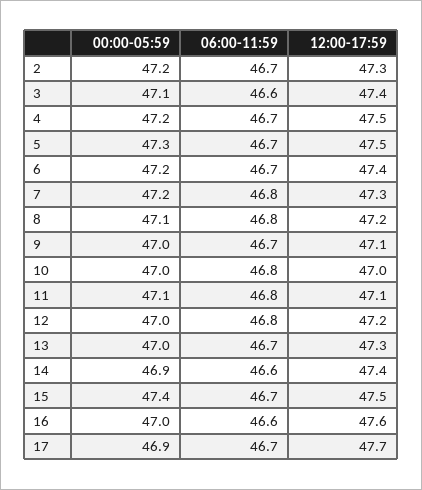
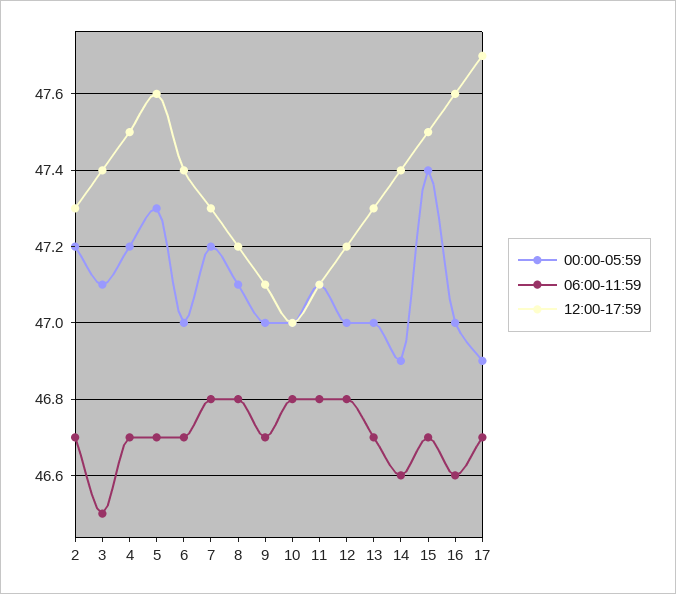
  {
    "00:00-05:59": {
      "2": 47.2,
      "3": 47.1,
      "4": 47.2,
      "5": 47.3,
-     "6": 47.2,
+     "6": 47,
      "7": 47.2,
      "8": 47.1,
      "9": 47,
      "10": 47,
      "11": 47.1,
      "12": 47,
      "13": 47,
      "14": 46.9,
      "15": 47.4,
      "16": 47,
      "17": 46.9
    },
    "06:00-11:59": {
      "2": 46.7,
-     "3": 46.6,
+     "3": 46.5,
      "4": 46.7,
      "5": 46.7,
      "6": 46.7,
      "7": 46.8,
      "8": 46.8,
      "9": 46.7,
      "10": 46.8,
      "11": 46.8,
      "12": 46.8,
      "13": 46.7,
      "14": 46.6,
      "15": 46.7,
      "16": 46.6,
      "17": 46.7
    },
    "12:00-17:59": {
      "2": 47.3,
      "3": 47.4,
      "4": 47.5,
-     "5": 47.5,
+     "5": 47.6,
      "6": 47.4,
      "7": 47.3,
      "8": 47.2,
      "9": 47.1,
      "10": 47,
      "11": 47.1,
      "12": 47.2,
      "13": 47.3,
      "14": 47.4,
      "15": 47.5,
      "16": 47.6,
      "17": 47.7
    }
  }

